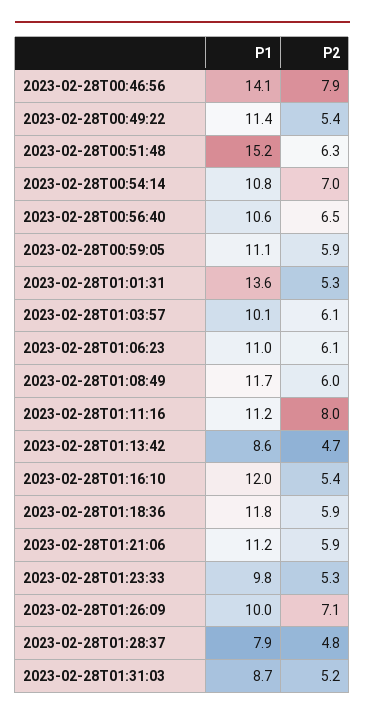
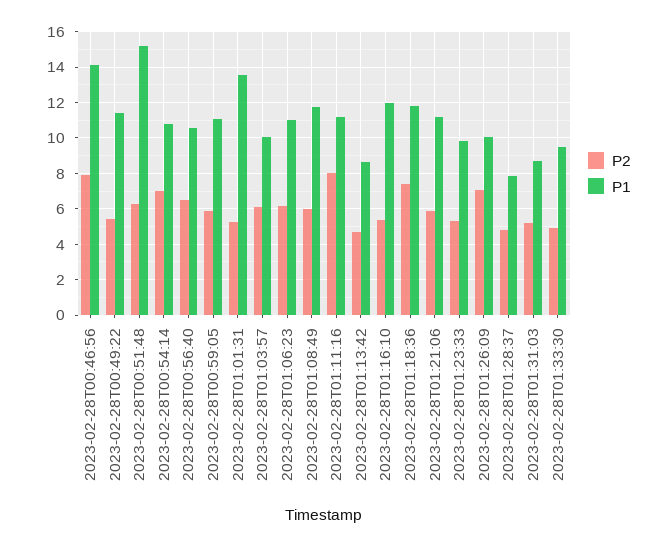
  {
    "P1": {
      "2023-02-28T00:46:56": 14.1,
      "2023-02-28T00:49:22": 11.4,
      "2023-02-28T00:51:48": 15.2,
      "2023-02-28T00:54:14": 10.8,
      "2023-02-28T00:56:40": 10.6,
      "2023-02-28T00:59:05": 11.1,
      "2023-02-28T01:01:31": 13.6,
      "2023-02-28T01:03:57": 10.1,
      "2023-02-28T01:06:23": 11,
      "2023-02-28T01:08:49": 11.7,
      "2023-02-28T01:11:16": 11.2,
      "2023-02-28T01:13:42": 8.6,
      "2023-02-28T01:16:10": 12,
      "2023-02-28T01:18:36": 11.8,
      "2023-02-28T01:21:06": 11.2,
      "2023-02-28T01:23:33": 9.8,
      "2023-02-28T01:26:09": 10,
      "2023-02-28T01:28:37": 7.9,
-     "2023-02-28T01:31:03": 8.7
+     "2023-02-28T01:31:03": 8.7,
+     "2023-02-28T01:33:30": 9.5
    },
    "P2": {
      "2023-02-28T00:46:56": 7.9,
      "2023-02-28T00:49:22": 5.4,
      "2023-02-28T00:51:48": 6.3,
      "2023-02-28T00:54:14": 7,
      "2023-02-28T00:56:40": 6.5,
      "2023-02-28T00:59:05": 5.9,
      "2023-02-28T01:01:31": 5.3,
      "2023-02-28T01:03:57": 6.1,
      "2023-02-28T01:06:23": 6.1,
      "2023-02-28T01:08:49": 6,
      "2023-02-28T01:11:16": 8,
      "2023-02-28T01:13:42": 4.7,
      "2023-02-28T01:16:10": 5.4,
-     "2023-02-28T01:18:36": 5.9,
+     "2023-02-28T01:18:36": 7.5,
      "2023-02-28T01:21:06": 5.9,
      "2023-02-28T01:23:33": 5.3,
      "2023-02-28T01:26:09": 7.1,
      "2023-02-28T01:28:37": 4.8,
-     "2023-02-28T01:31:03": 5.2
+     "2023-02-28T01:31:03": 5.2,
+     "2023-02-28T01:33:30": 5
    }
  }

